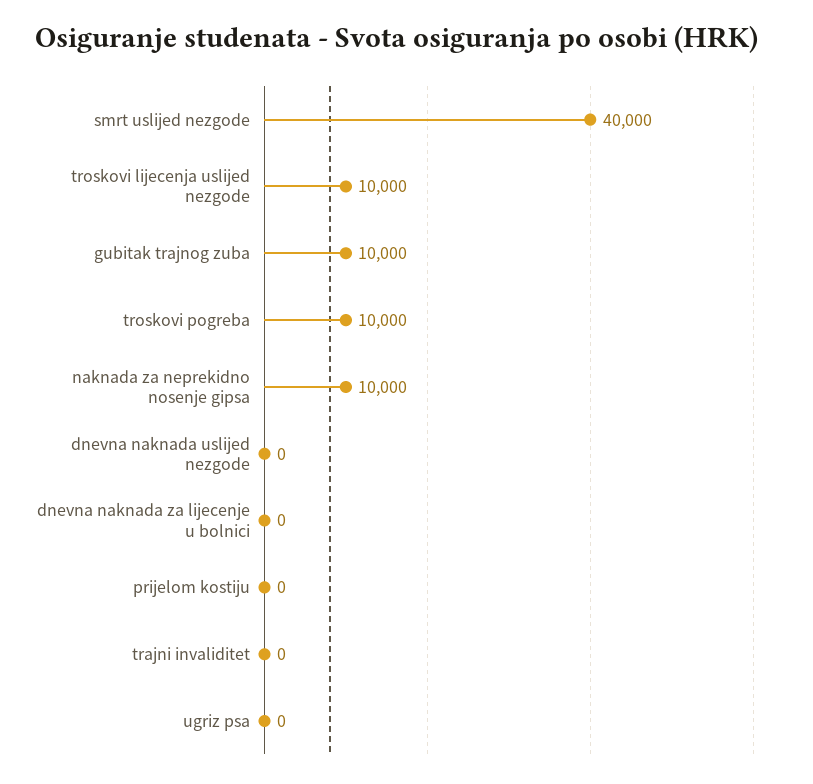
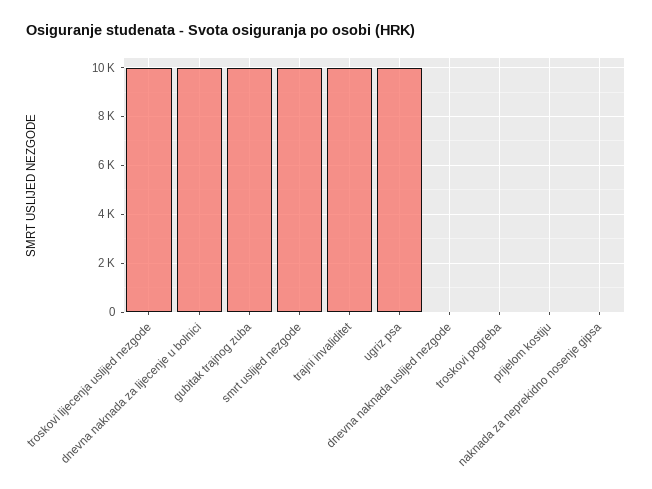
  {
-   "smrt uslijed nezgode": 40000,
+   "smrt uslijed nezgode": 10000,
    "troskovi lijecenja uslijed nezgode": 10000,
    "gubitak trajnog zuba": 10000,
-   "troskovi pogreba": 10000,
+   "troskovi pogreba": 0,
-   "naknada za neprekidno nosenje gipsa": 10000,
+   "naknada za neprekidno nosenje gipsa": 0,
    "dnevna naknada uslijed nezgode": 0,
-   "dnevna naknada za lijecenje u bolnici": 0,
+   "dnevna naknada za lijecenje u bolnici": 10000,
    "prijelom kostiju": 0,
-   "trajni invaliditet": 0,
+   "trajni invaliditet": 10000,
-   "ugriz psa": 0
+   "ugriz psa": 10000
  }

